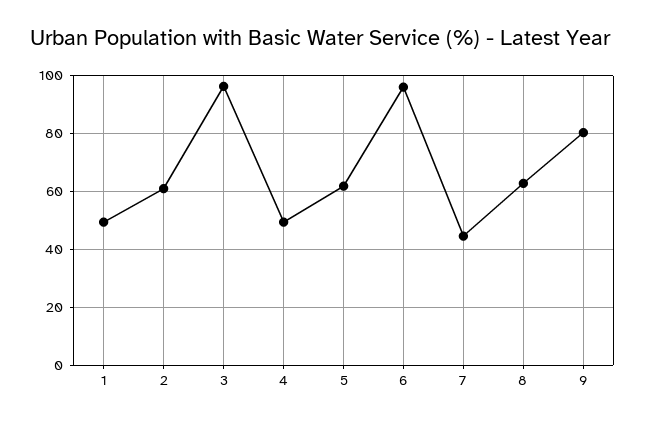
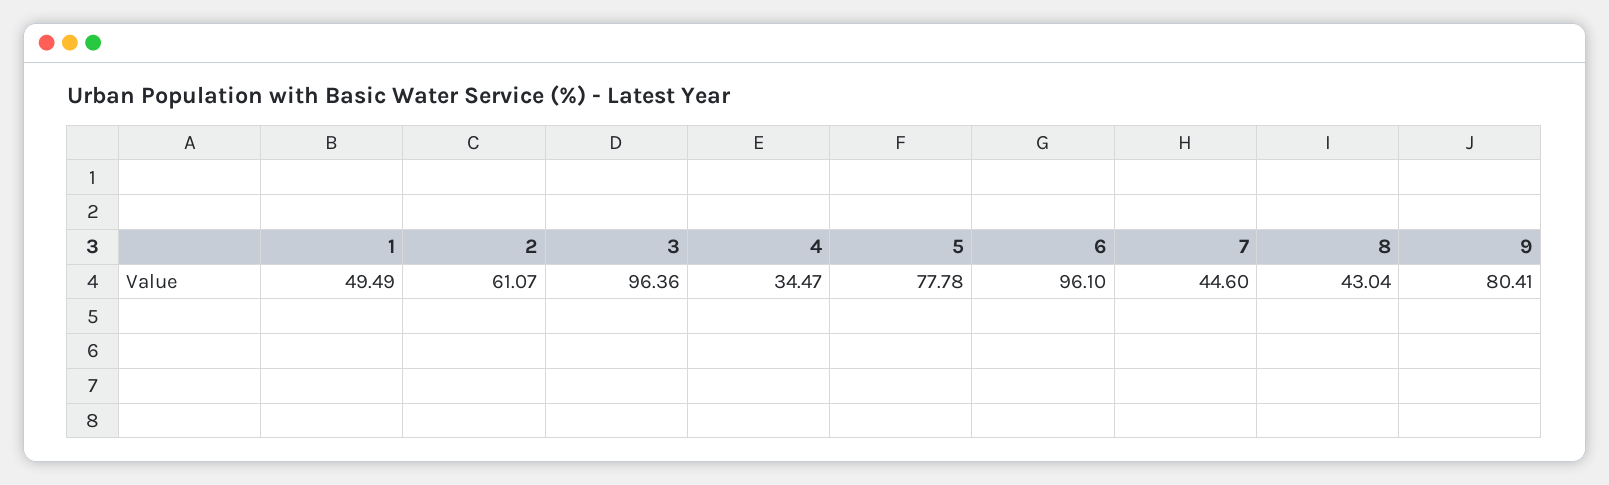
  {
    "1": 49.49,
    "2": 61.07,
    "3": 96.36,
-   "4": 50,
+   "4": 34.47,
-   "5": 62.5,
+   "5": 77.78,
    "6": 96.1,
    "7": 44.6,
-   "8": 62.5,
+   "8": 43.04,
    "9": 80.41
  }

